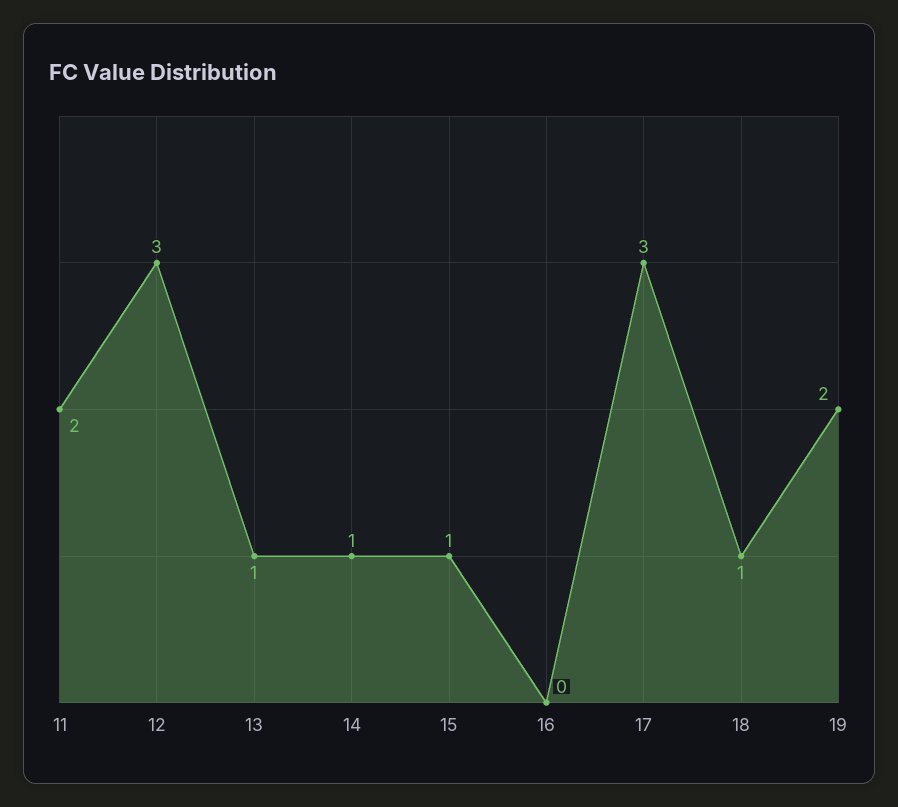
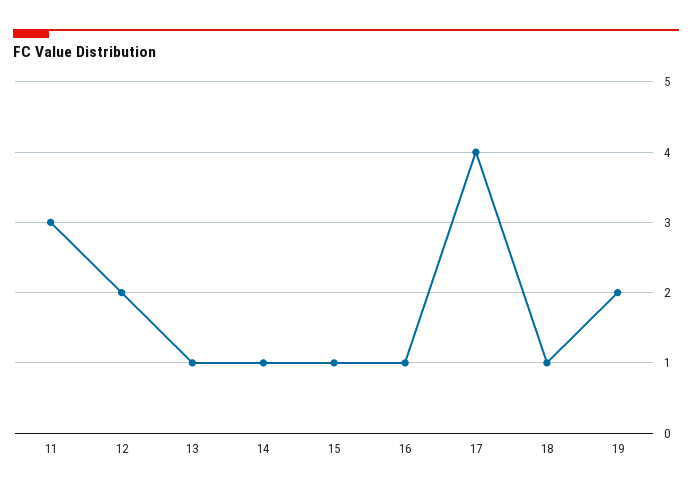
  {
-   "11": 2,
+   "11": 3,
-   "12": 3,
+   "12": 2,
    "13": 1,
    "14": 1,
    "15": 1,
-   "16": 0,
+   "16": 1,
-   "17": 3,
+   "17": 4,
    "18": 1,
    "19": 2
  }

